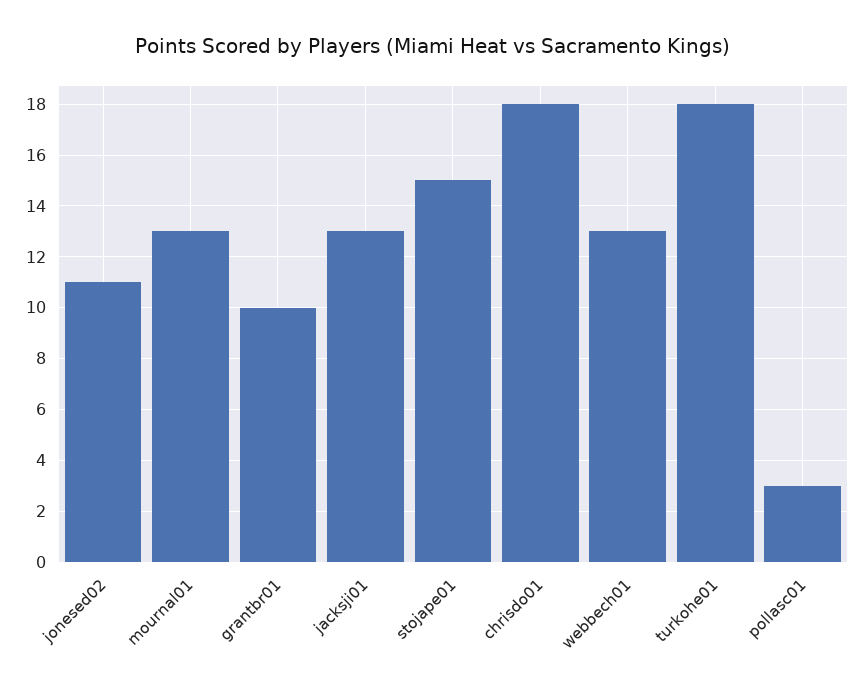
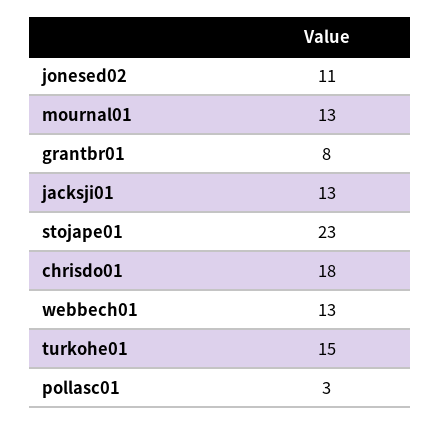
  {
    "jonesed02": 11,
    "mournal01": 13,
-   "grantbr01": 10,
+   "grantbr01": 8,
    "jacksji01": 13,
-   "stojape01": 15,
+   "stojape01": 23,
    "chrisdo01": 18,
    "webbech01": 13,
-   "turkohe01": 18,
+   "turkohe01": 15,
    "pollasc01": 3
  }

